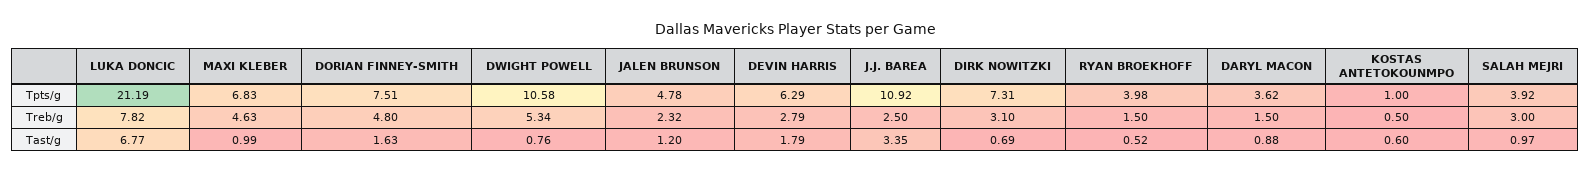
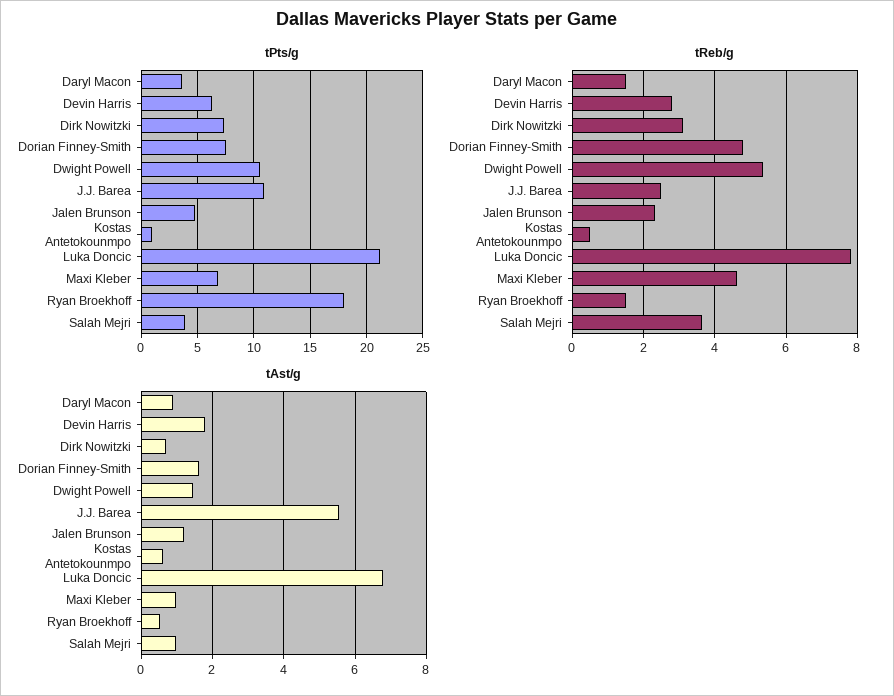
  {
    "Tpts/g": {
      "LUKA DONCIC": 21.19,
      "MAXI KLEBER": 6.83,
      "DORIAN FINNEY-SMITH": 7.51,
      "DWIGHT POWELL": 10.58,
      "JALEN BRUNSON": 4.78,
      "DEVIN HARRIS": 6.29,
      "J.J. BAREA": 10.92,
      "DIRK NOWITZKI": 7.31,
-     "RYAN BROEKHOFF": 3.98,
+     "RYAN BROEKHOFF": 18,
      "DARYL MACON": 3.62,
      "KOSTAS ANTETOKOUNMPO": 1,
      "SALAH MEJRI": 3.92
    },
    "Treb/g": {
      "LUKA DONCIC": 7.82,
      "MAXI KLEBER": 4.63,
      "DORIAN FINNEY-SMITH": 4.8,
      "DWIGHT POWELL": 5.34,
      "JALEN BRUNSON": 2.32,
      "DEVIN HARRIS": 2.79,
      "J.J. BAREA": 2.5,
      "DIRK NOWITZKI": 3.1,
      "RYAN BROEKHOFF": 1.5,
      "DARYL MACON": 1.5,
      "KOSTAS ANTETOKOUNMPO": 0.5,
-     "SALAH MEJRI": 3
+     "SALAH MEJRI": 3.6
    },
    "Tast/g": {
      "LUKA DONCIC": 6.77,
      "MAXI KLEBER": 0.99,
      "DORIAN FINNEY-SMITH": 1.63,
-     "DWIGHT POWELL": 0.76,
+     "DWIGHT POWELL": 1.4,
      "JALEN BRUNSON": 1.2,
      "DEVIN HARRIS": 1.79,
-     "J.J. BAREA": 3.35,
+     "J.J. BAREA": 5.6,
      "DIRK NOWITZKI": 0.69,
      "RYAN BROEKHOFF": 0.52,
      "DARYL MACON": 0.88,
      "KOSTAS ANTETOKOUNMPO": 0.6,
      "SALAH MEJRI": 0.97
    }
  }

